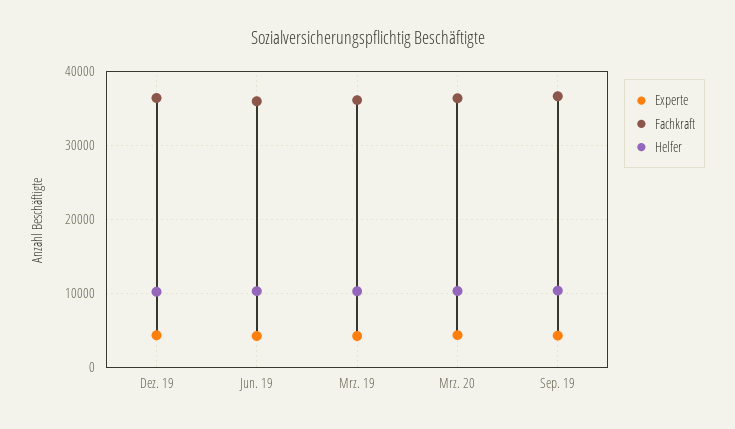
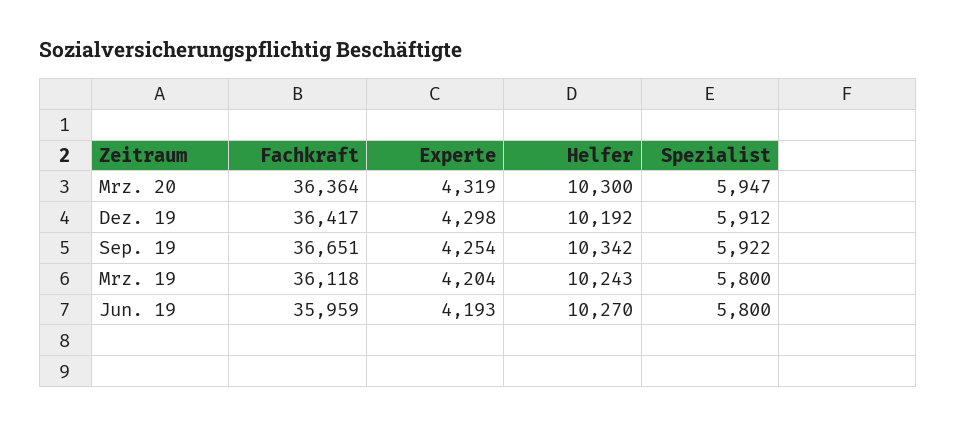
  {
    "Experte": {
      "Dez. 19": 4298,
      "Jun. 19": 4193,
      "Mrz. 19": 4204,
      "Mrz. 20": 4319,
      "Sep. 19": 4254
    },
    "Fachkraft": {
      "Dez. 19": 36417,
      "Jun. 19": 35959,
      "Mrz. 19": 36118,
      "Mrz. 20": 36364,
      "Sep. 19": 36651
    },
    "Helfer": {
      "Dez. 19": 10192,
      "Jun. 19": 10270,
      "Mrz. 19": 10243,
      "Mrz. 20": 10300,
      "Sep. 19": 10342
-   }
+   },
+   "Spezialist": {
+     "Mrz. 20": 5947,
+     "Dez. 19": 5912,
+     "Sep. 19": 5922,
+     "Mrz. 19": 5800,
+     "Jun. 19": 5800
+   }
  }

